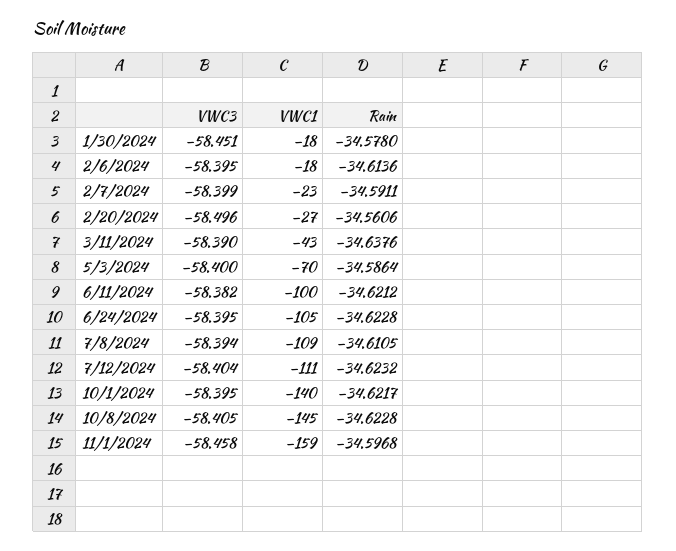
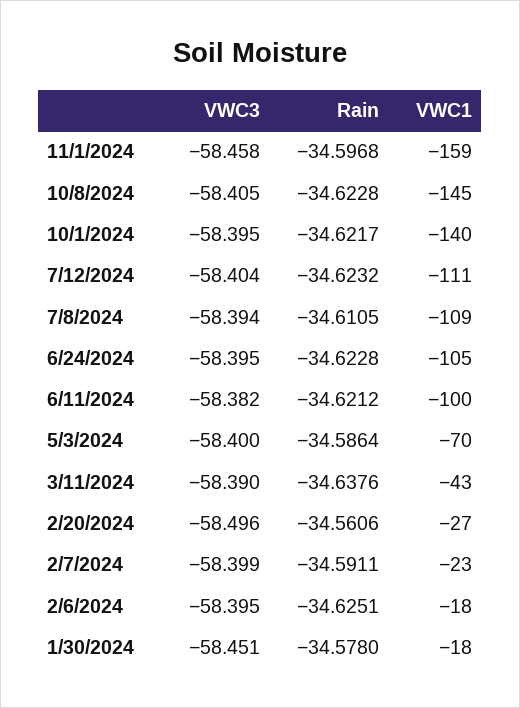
  {
    "VWC3": {
      "1/30/2024": -58.451,
      "2/6/2024": -58.395,
      "2/7/2024": -58.399,
      "2/20/2024": -58.496,
      "3/11/2024": -58.39,
      "5/3/2024": -58.4,
      "6/11/2024": -58.382,
      "6/24/2024": -58.395,
      "7/8/2024": -58.394,
      "7/12/2024": -58.404,
      "10/1/2024": -58.395,
      "10/8/2024": -58.405,
      "11/1/2024": -58.458
    },
    "VWC1": {
      "1/30/2024": -18,
      "2/6/2024": -18,
      "2/7/2024": -23,
      "2/20/2024": -27,
      "3/11/2024": -43,
      "5/3/2024": -70,
      "6/11/2024": -100,
      "6/24/2024": -105,
      "7/8/2024": -109,
      "7/12/2024": -111,
      "10/1/2024": -140,
      "10/8/2024": -145,
      "11/1/2024": -159
    },
    "Rain": {
      "1/30/2024": -34.578,
-     "2/6/2024": -34.6136,
+     "2/6/2024": -34.6251,
      "2/7/2024": -34.5911,
      "2/20/2024": -34.5606,
      "3/11/2024": -34.6376,
      "5/3/2024": -34.5864,
      "6/11/2024": -34.6212,
      "6/24/2024": -34.6228,
      "7/8/2024": -34.6105,
      "7/12/2024": -34.6232,
      "10/1/2024": -34.6217,
      "10/8/2024": -34.6228,
      "11/1/2024": -34.5968
    }
  }

